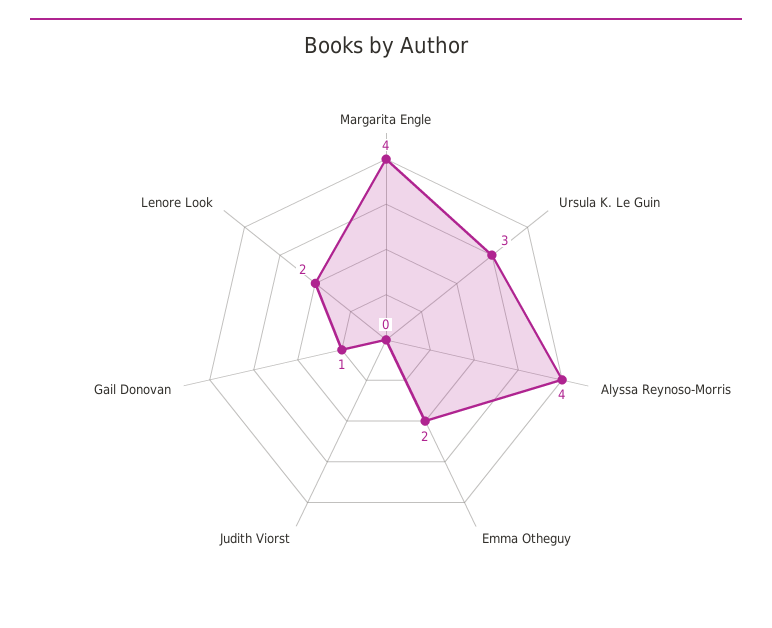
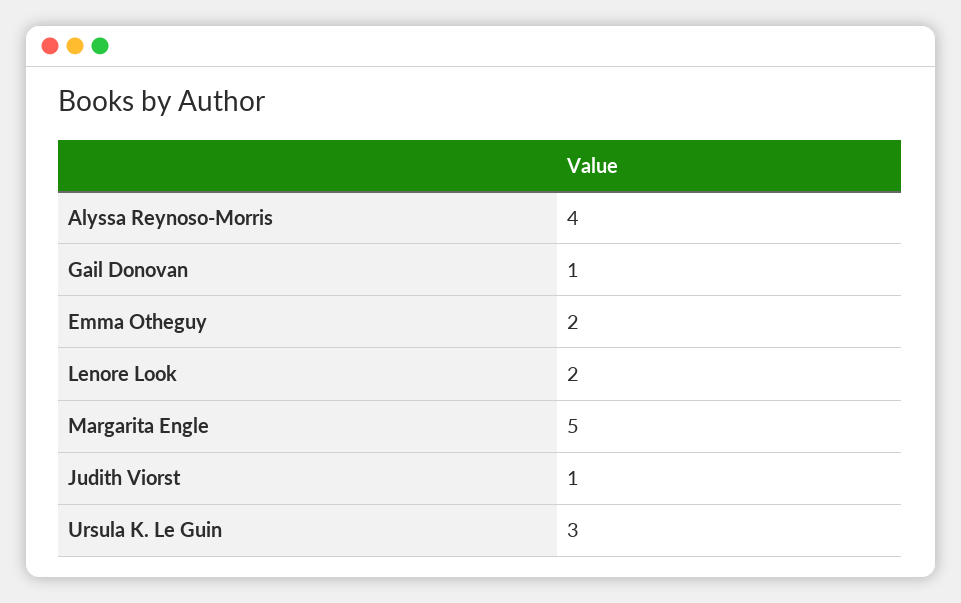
  {
-   "Margarita Engle": 4,
+   "Margarita Engle": 5,
    "Ursula K. Le Guin": 3,
    "Alyssa Reynoso-Morris": 4,
    "Emma Otheguy": 2,
-   "Judith Viorst": 0,
+   "Judith Viorst": 1,
    "Gail Donovan": 1,
    "Lenore Look": 2
  }

